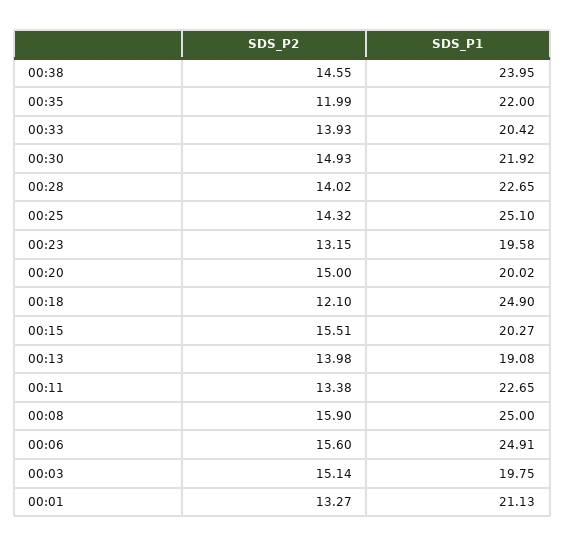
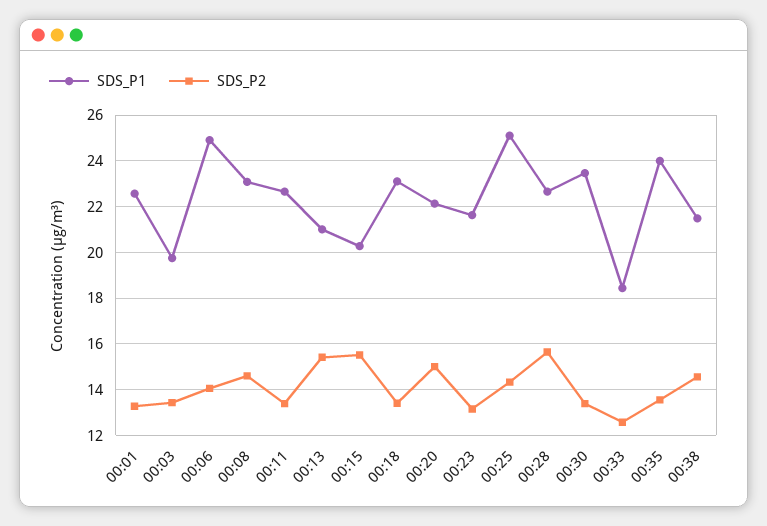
  {
    "SDS_P2": {
      "00:38": 14.55,
-     "00:35": 11.99,
+     "00:35": 13.5,
-     "00:33": 13.93,
+     "00:33": 12.5,
-     "00:30": 14.93,
+     "00:30": 13.5,
-     "00:28": 14.02,
+     "00:28": 15.5,
      "00:25": 14.32,
      "00:23": 13.15,
      "00:20": 15,
-     "00:18": 12.1,
+     "00:18": 13.5,
      "00:15": 15.51,
-     "00:13": 13.98,
+     "00:13": 15.5,
      "00:11": 13.38,
-     "00:08": 15.9,
+     "00:08": 14.5,
-     "00:06": 15.6,
+     "00:06": 14,
-     "00:03": 15.14,
+     "00:03": 13.5,
      "00:01": 13.27
    },
    "SDS_P1": {
-     "00:38": 23.95,
+     "00:38": 21.5,
-     "00:35": 22,
+     "00:35": 24,
-     "00:33": 20.42,
+     "00:33": 18.5,
-     "00:30": 21.92,
+     "00:30": 23.5,
      "00:28": 22.65,
      "00:25": 25.1,
-     "00:23": 19.58,
+     "00:23": 21.5,
-     "00:20": 20.02,
+     "00:20": 22,
-     "00:18": 24.9,
+     "00:18": 23,
      "00:15": 20.27,
-     "00:13": 19.08,
+     "00:13": 21,
      "00:11": 22.65,
-     "00:08": 25,
+     "00:08": 23,
      "00:06": 24.91,
      "00:03": 19.75,
-     "00:01": 21.13
+     "00:01": 22.5
    }
  }

